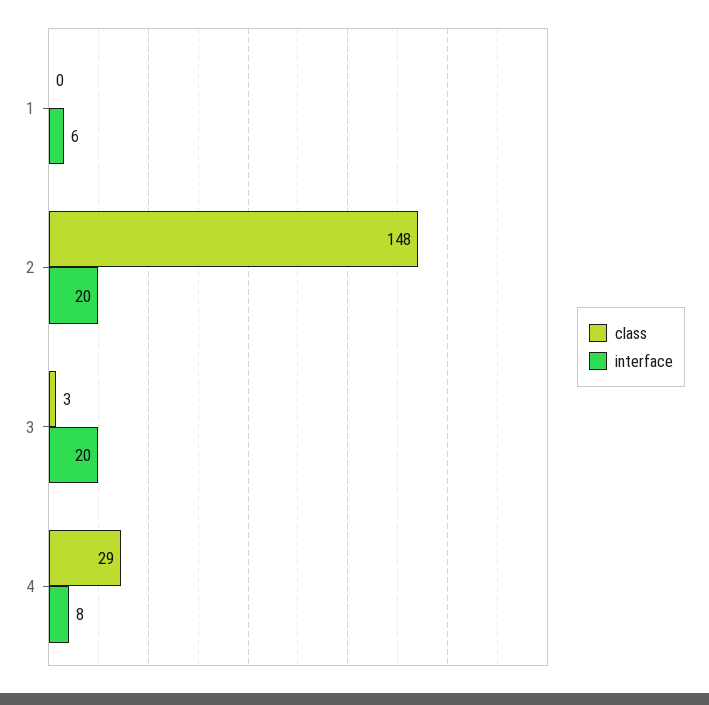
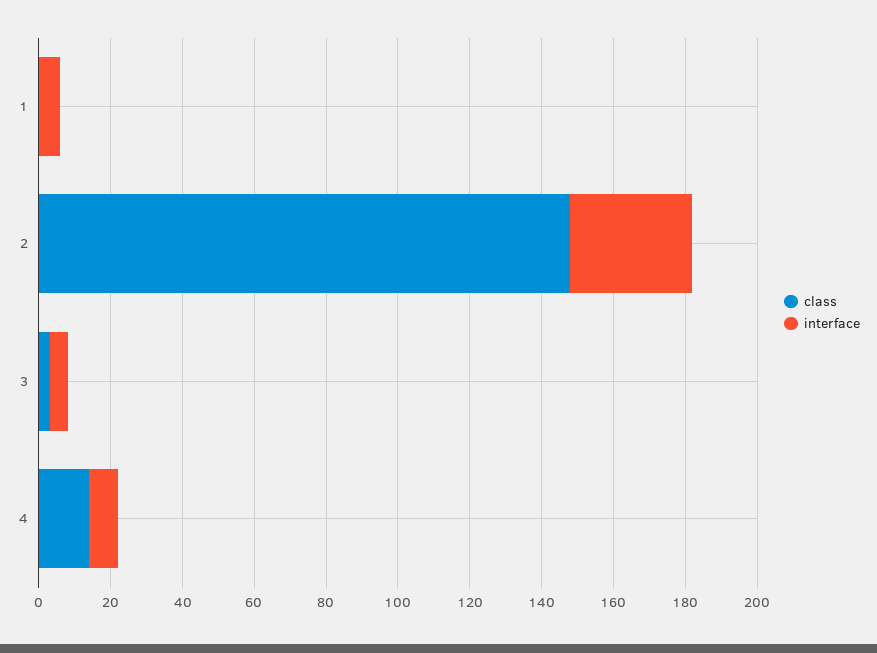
  {
    "class": {
      "1": 0,
      "2": 148,
      "3": 3,
-     "4": 29
+     "4": 15
    },
    "interface": {
      "1": 6,
-     "2": 20,
+     "2": 35,
-     "3": 20,
+     "3": 5,
      "4": 8
    }
  }

